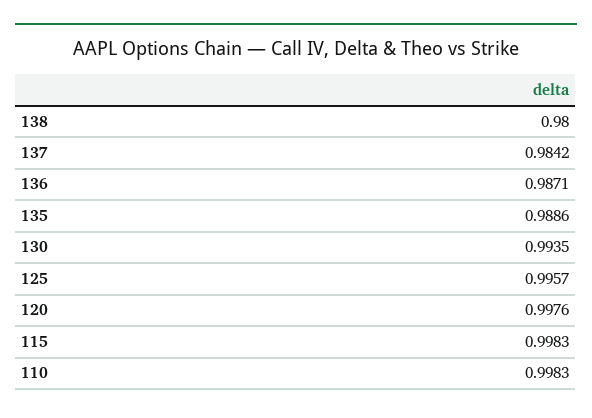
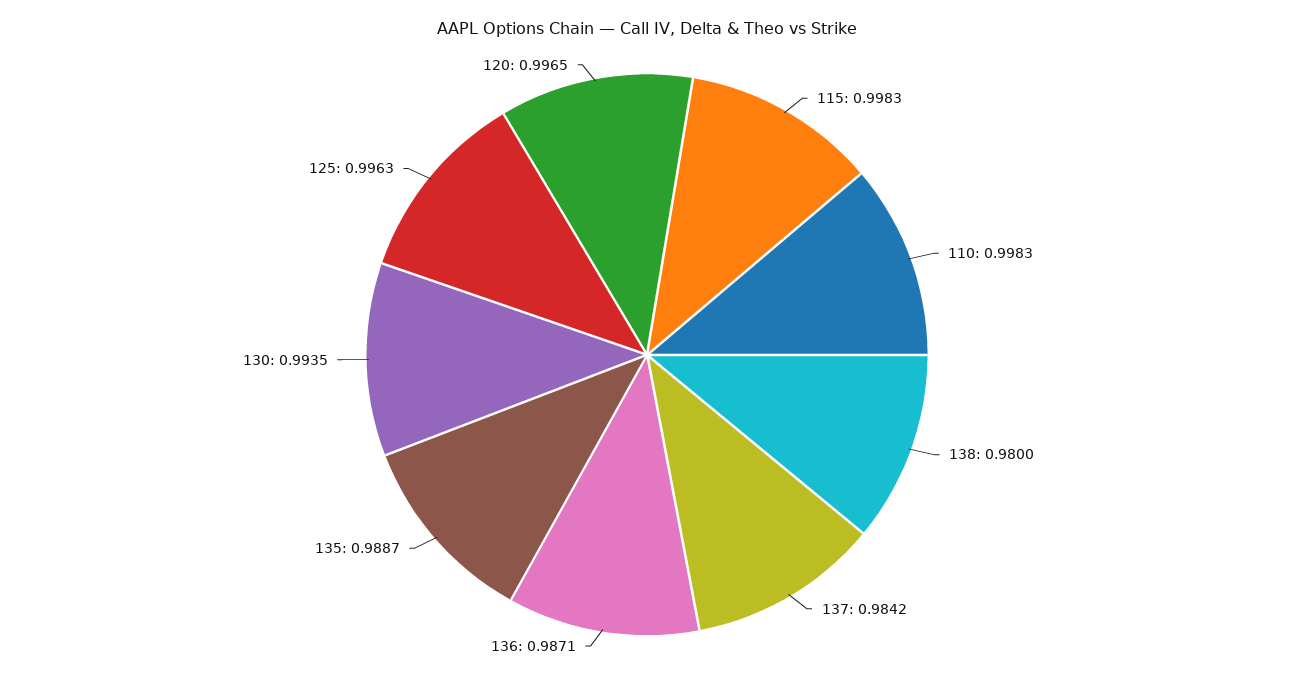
  {
    "138": 0.98,
    "137": 0.9842,
    "136": 0.9871,
-   "135": 0.9886,
+   "135": 0.9887,
    "130": 0.9935,
-   "125": 0.9957,
+   "125": 0.9963,
-   "120": 0.9976,
+   "120": 0.9965,
    "115": 0.9983,
    "110": 0.9983
  }

